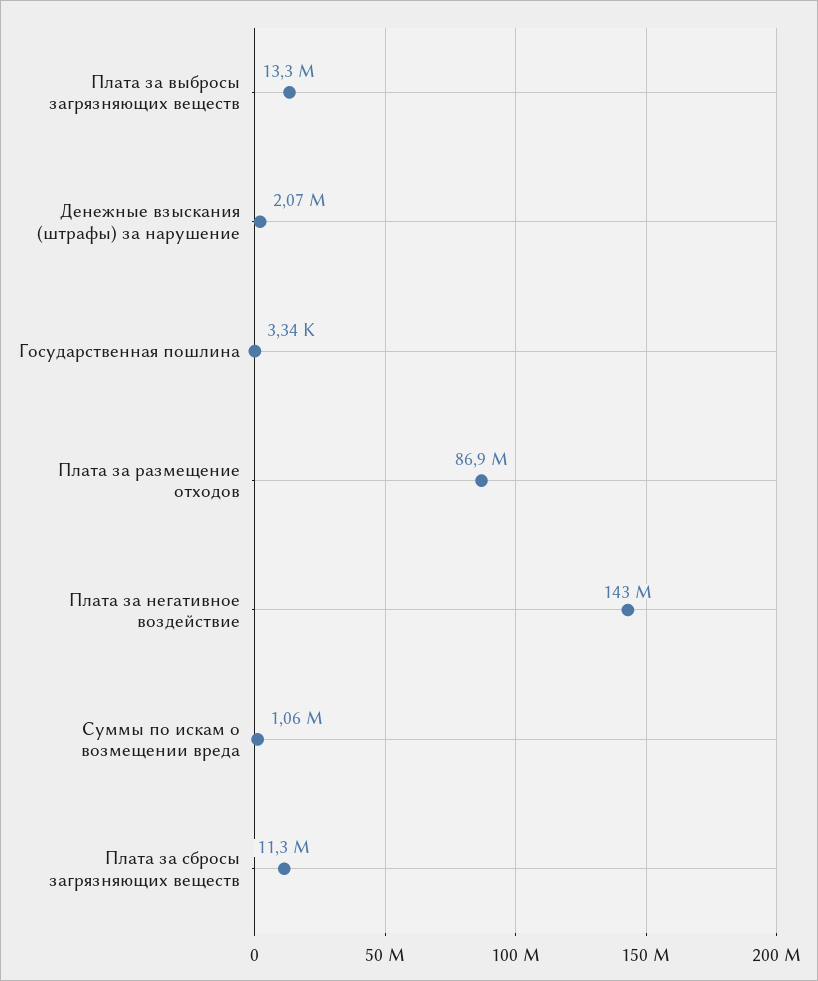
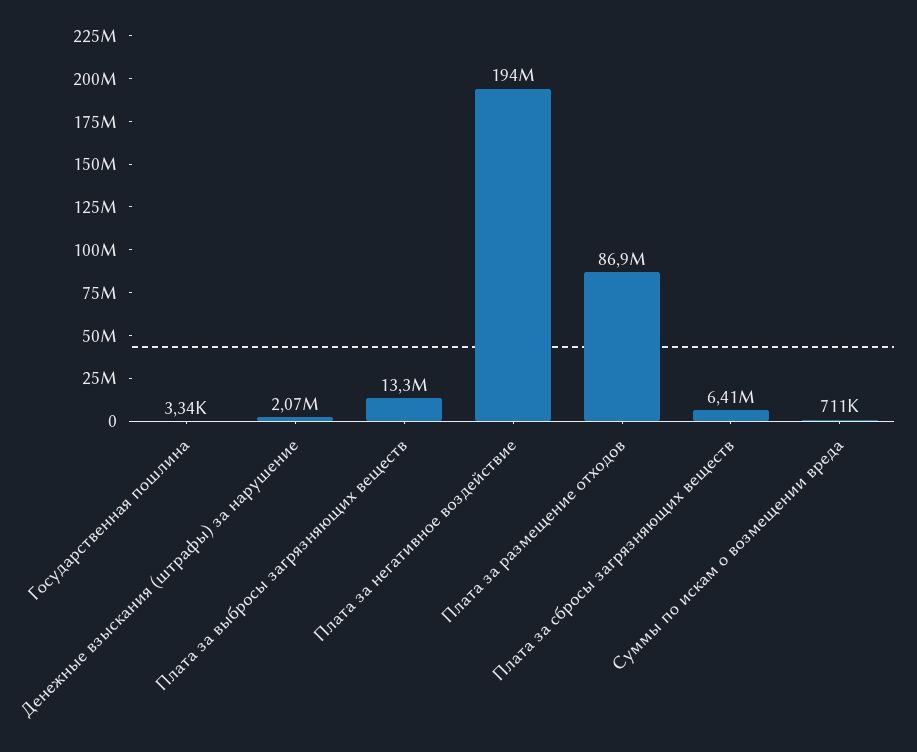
  {
    "Плата за выбросы загрязняющих веществ": 13300000,
    "Денежные взыскания (штрафы) за нарушение": 2070000,
    "Государственная пошлина": 3340,
    "Плата за размещение отходов": 86900000,
-   "Плата за негативное воздействие": 143000000,
+   "Плата за негативное воздействие": 194000000,
-   "Суммы по искам о возмещении вреда": 1060000,
+   "Суммы по искам о возмещении вреда": 711000,
-   "Плата за сбросы загрязняющих веществ": 11300000
+   "Плата за сбросы загрязняющих веществ": 6410000
  }

